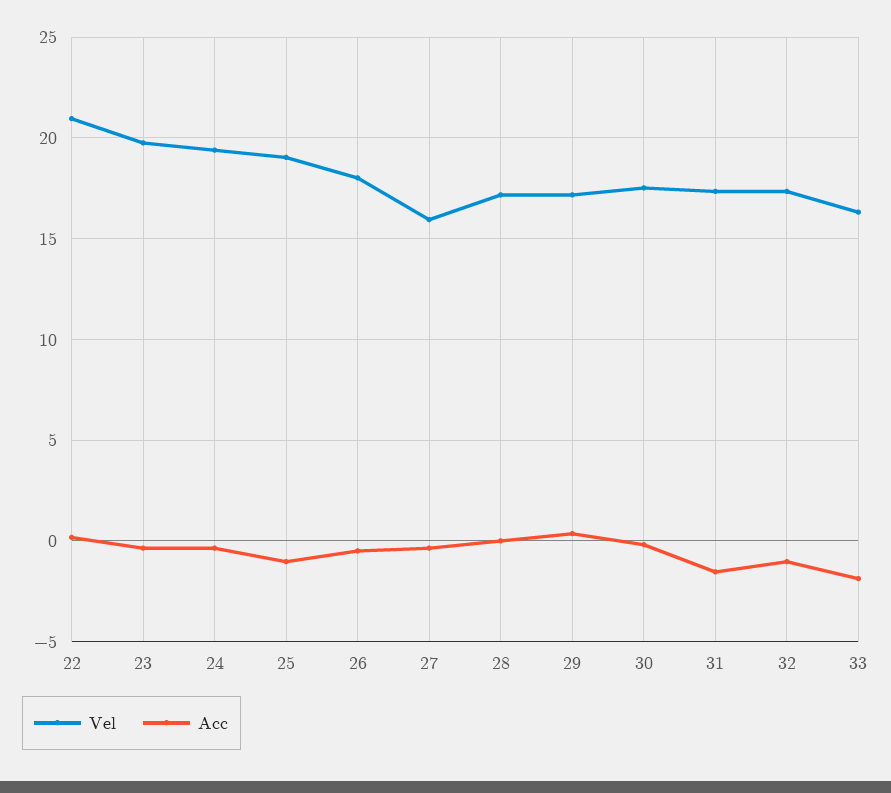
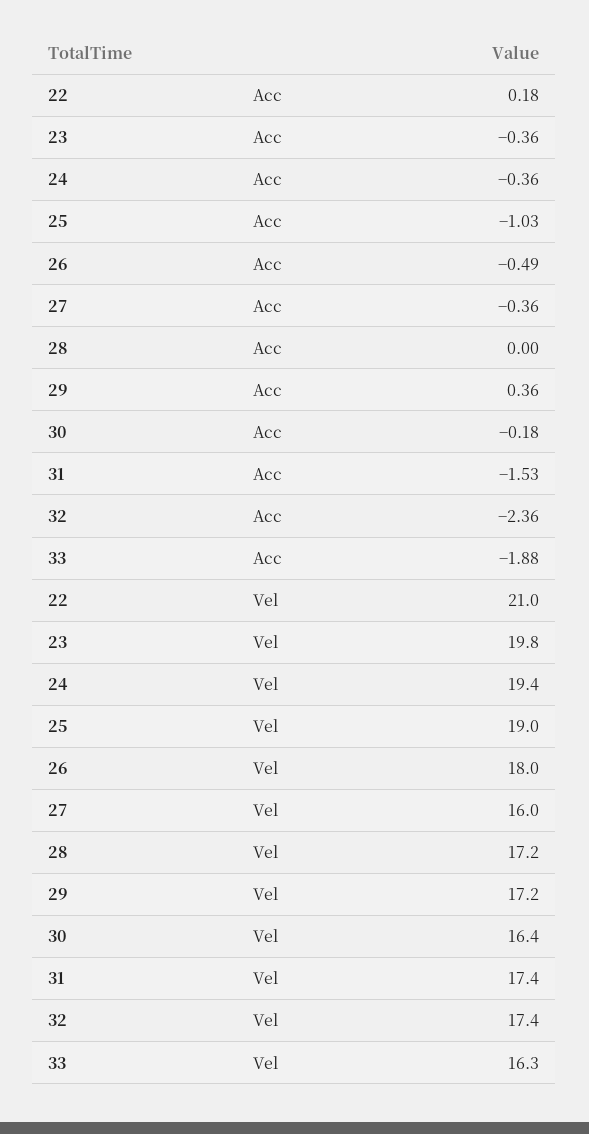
  {
    "Vel": {
      "22": 21,
      "23": 19.8,
      "24": 19.4,
      "25": 19,
      "26": 18,
      "27": 16,
      "28": 17.2,
      "29": 17.2,
-     "30": 17.5,
+     "30": 16.4,
      "31": 17.4,
      "32": 17.4,
      "33": 16.3
    },
    "Acc": {
      "22": 0.18,
      "23": -0.36,
      "24": -0.36,
      "25": -1.03,
      "26": -0.49,
      "27": -0.36,
      "28": 0,
      "29": 0.36,
      "30": -0.18,
      "31": -1.53,
-     "32": -1,
+     "32": -2.36,
      "33": -1.88
    }
  }

